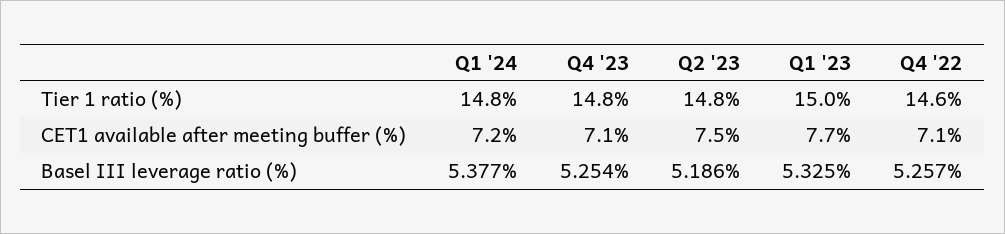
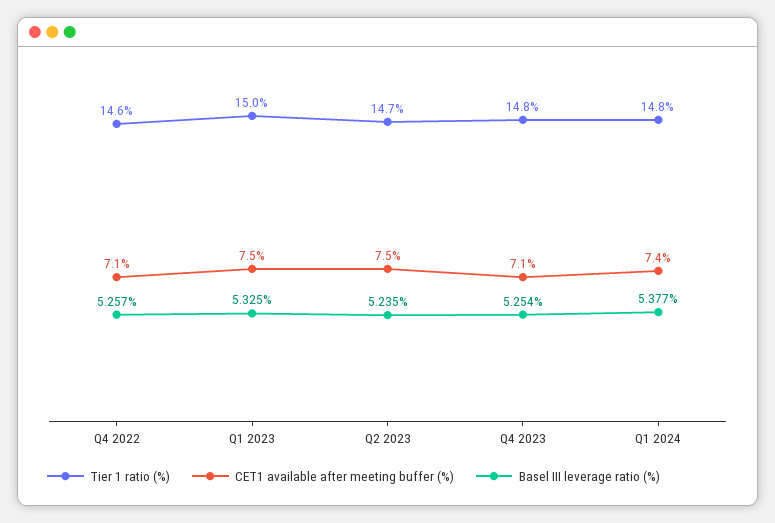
  {
    "Tier 1 ratio (%)": {
      "Q1 '24": 14.8,
      "Q4 '23": 14.8,
-     "Q2 '23": 14.8,
+     "Q2 '23": 14.7,
      "Q1 '23": 15,
      "Q4 '22": 14.6
    },
    "CET1 available after meeting buffer (%)": {
-     "Q1 '24": 7.2,
+     "Q1 '24": 7.4,
      "Q4 '23": 7.1,
      "Q2 '23": 7.5,
-     "Q1 '23": 7.7,
+     "Q1 '23": 7.5,
      "Q4 '22": 7.1
    },
    "Basel III leverage ratio (%)": {
      "Q1 '24": 5.377,
      "Q4 '23": 5.254,
-     "Q2 '23": 5.186,
+     "Q2 '23": 5.235,
      "Q1 '23": 5.325,
      "Q4 '22": 5.257
    }
  }

